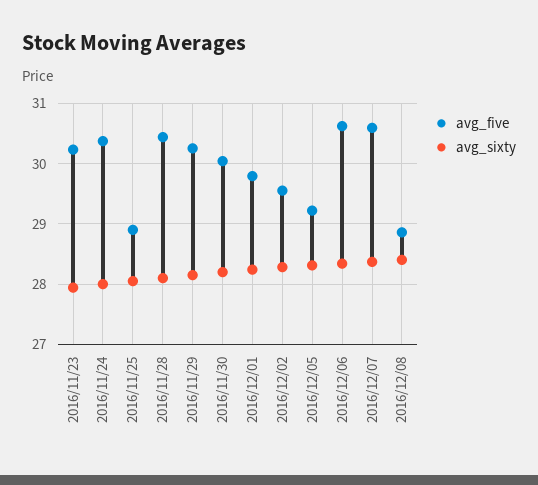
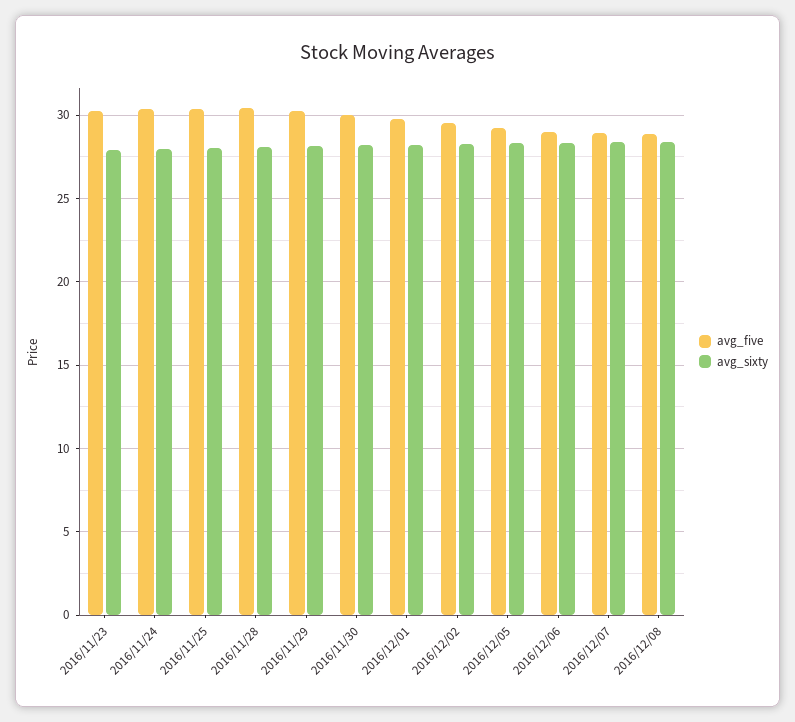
  {
    "avg_five": {
      "2016/11/23": 30.2,
      "2016/11/24": 30.4,
-     "2016/11/25": 28.9,
+     "2016/11/25": 30.5,
      "2016/11/28": 30.4,
      "2016/11/29": 30.3,
      "2016/11/30": 30,
      "2016/12/01": 29.8,
      "2016/12/02": 29.6,
      "2016/12/05": 29.2,
-     "2016/12/06": 30.6,
+     "2016/12/06": 29,
-     "2016/12/07": 30.6,
+     "2016/12/07": 29,
      "2016/12/08": 28.9
    },
    "avg_sixty": {
      "2016/11/23": 27.9,
      "2016/11/24": 28,
      "2016/11/25": 28.1,
      "2016/11/28": 28.1,
      "2016/11/29": 28.2,
      "2016/11/30": 28.2,
      "2016/12/01": 28.2,
      "2016/12/02": 28.3,
      "2016/12/05": 28.3,
      "2016/12/06": 28.3,
      "2016/12/07": 28.4,
      "2016/12/08": 28.4
    }
  }

